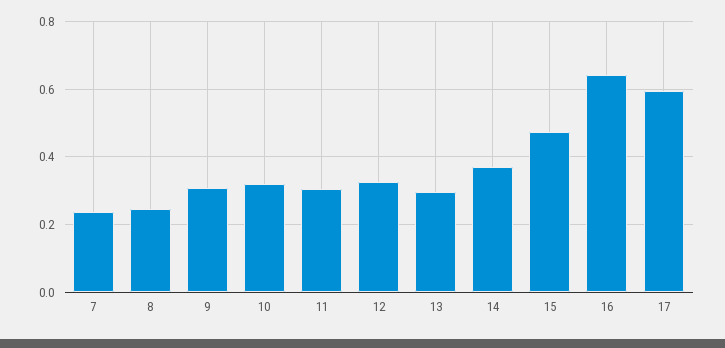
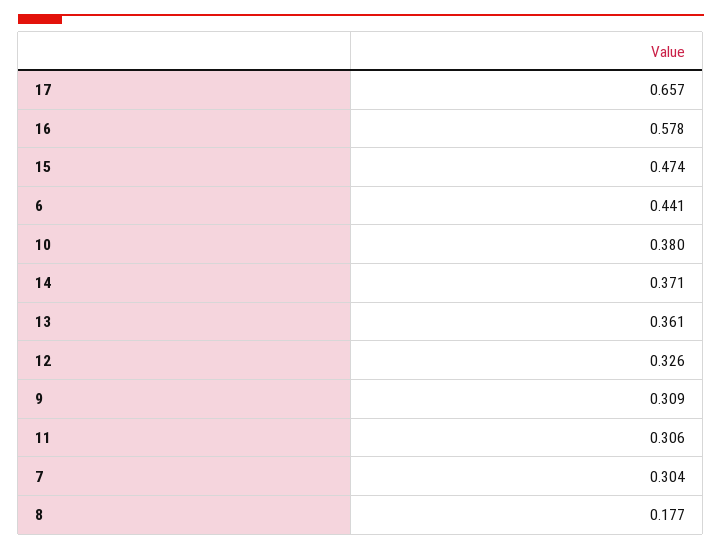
  {
-   "7": 0.24,
+   "7": 0.304,
-   "8": 0.24,
+   "8": 0.177,
    "9": 0.309,
-   "10": 0.32,
+   "10": 0.38,
    "11": 0.306,
    "12": 0.326,
-   "13": 0.3,
+   "13": 0.361,
    "14": 0.371,
    "15": 0.474,
-   "16": 0.64,
+   "16": 0.578,
-   "17": 0.6
+   "17": 0.657,
+   "6": 0.441
  }

